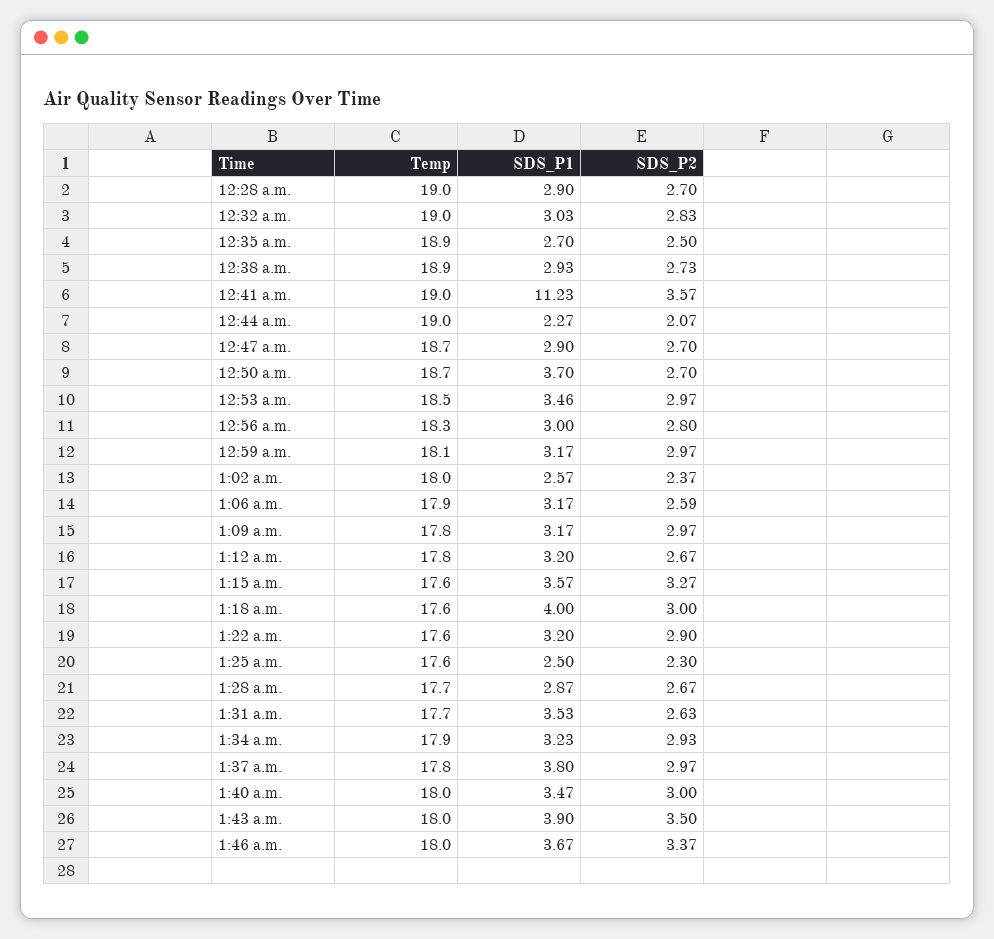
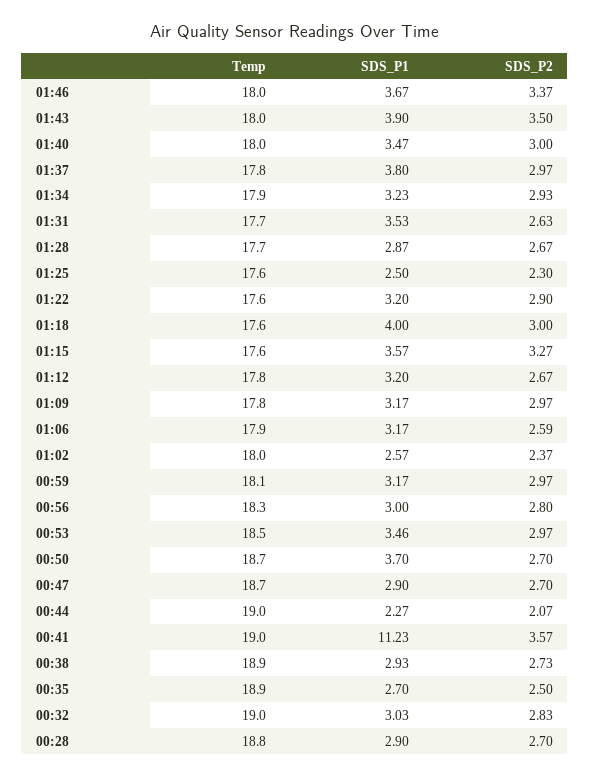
  {
    "Temp": {
-     "12:28 a.m.": 19,
+     "12:28 a.m.": 18.8,
      "12:32 a.m.": 19,
      "12:35 a.m.": 18.9,
      "12:38 a.m.": 18.9,
      "12:41 a.m.": 19,
      "12:44 a.m.": 19,
      "12:47 a.m.": 18.7,
      "12:50 a.m.": 18.7,
      "12:53 a.m.": 18.5,
      "12:56 a.m.": 18.3,
      "12:59 a.m.": 18.1,
      "1:02 a.m.": 18,
      "1:06 a.m.": 17.9,
      "1:09 a.m.": 17.8,
      "1:12 a.m.": 17.8,
      "1:15 a.m.": 17.6,
      "1:18 a.m.": 17.6,
      "1:22 a.m.": 17.6,
      "1:25 a.m.": 17.6,
      "1:28 a.m.": 17.7,
      "1:31 a.m.": 17.7,
      "1:34 a.m.": 17.9,
      "1:37 a.m.": 17.8,
      "1:40 a.m.": 18,
      "1:43 a.m.": 18,
      "1:46 a.m.": 18
    },
    "SDS_P1": {
      "12:28 a.m.": 2.9,
      "12:32 a.m.": 3.03,
      "12:35 a.m.": 2.7,
      "12:38 a.m.": 2.93,
      "12:41 a.m.": 11.23,
      "12:44 a.m.": 2.27,
      "12:47 a.m.": 2.9,
      "12:50 a.m.": 3.7,
      "12:53 a.m.": 3.46,
      "12:56 a.m.": 3,
      "12:59 a.m.": 3.17,
      "1:02 a.m.": 2.57,
      "1:06 a.m.": 3.17,
      "1:09 a.m.": 3.17,
      "1:12 a.m.": 3.2,
      "1:15 a.m.": 3.57,
      "1:18 a.m.": 4,
      "1:22 a.m.": 3.2,
      "1:25 a.m.": 2.5,
      "1:28 a.m.": 2.87,
      "1:31 a.m.": 3.53,
      "1:34 a.m.": 3.23,
      "1:37 a.m.": 3.8,
      "1:40 a.m.": 3.47,
      "1:43 a.m.": 3.9,
      "1:46 a.m.": 3.67
    },
    "SDS_P2": {
      "12:28 a.m.": 2.7,
      "12:32 a.m.": 2.83,
      "12:35 a.m.": 2.5,
      "12:38 a.m.": 2.73,
      "12:41 a.m.": 3.57,
      "12:44 a.m.": 2.07,
      "12:47 a.m.": 2.7,
      "12:50 a.m.": 2.7,
      "12:53 a.m.": 2.97,
      "12:56 a.m.": 2.8,
      "12:59 a.m.": 2.97,
      "1:02 a.m.": 2.37,
      "1:06 a.m.": 2.59,
      "1:09 a.m.": 2.97,
      "1:12 a.m.": 2.67,
      "1:15 a.m.": 3.27,
      "1:18 a.m.": 3,
      "1:22 a.m.": 2.9,
      "1:25 a.m.": 2.3,
      "1:28 a.m.": 2.67,
      "1:31 a.m.": 2.63,
      "1:34 a.m.": 2.93,
      "1:37 a.m.": 2.97,
      "1:40 a.m.": 3,
      "1:43 a.m.": 3.5,
      "1:46 a.m.": 3.37
    }
  }

